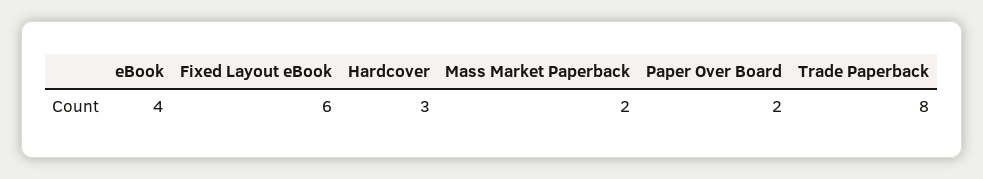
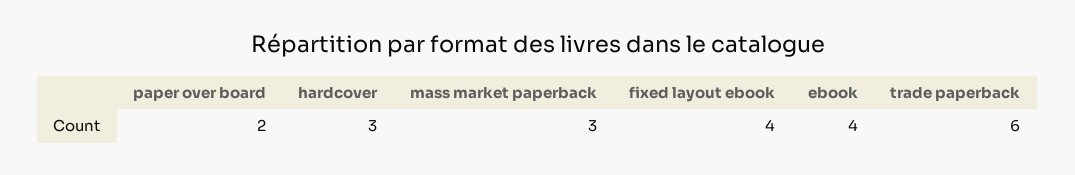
  {
    "eBook": 4,
-   "Fixed Layout eBook": 6,
+   "Fixed Layout eBook": 4,
    "Hardcover": 3,
-   "Mass Market Paperback": 2,
+   "Mass Market Paperback": 3,
    "Paper Over Board": 2,
-   "Trade Paperback": 8
+   "Trade Paperback": 6
  }

